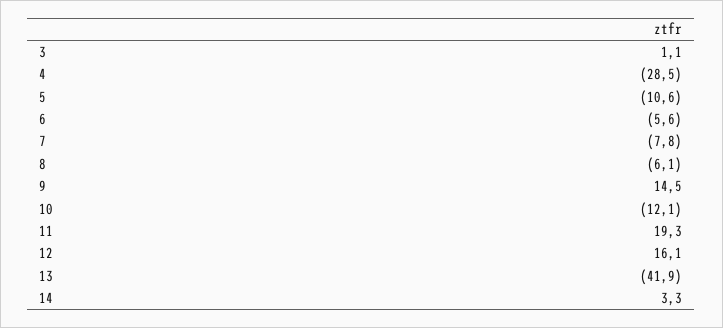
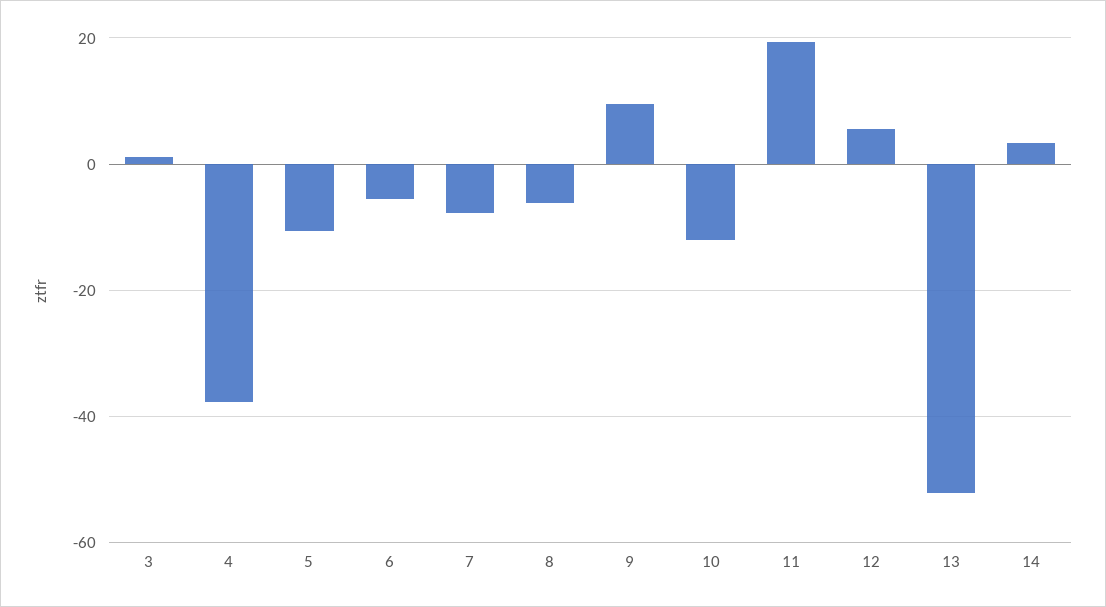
  {
    "3": 1.1,
-   "4": -28.5,
+   "4": -38,
    "5": -10.6,
    "6": -5.6,
    "7": -7.8,
    "8": -6.1,
-   "9": 14.5,
+   "9": 10,
    "10": -12.1,
    "11": 19.3,
-   "12": 16.1,
+   "12": 6,
-   "13": -41.9,
+   "13": -52,
    "14": 3.3
  }

